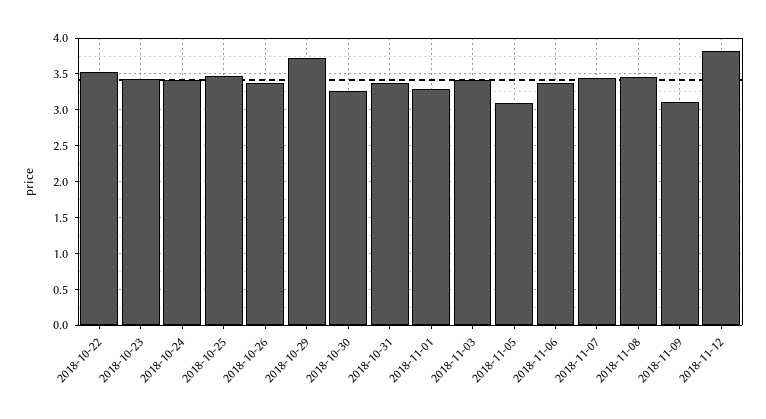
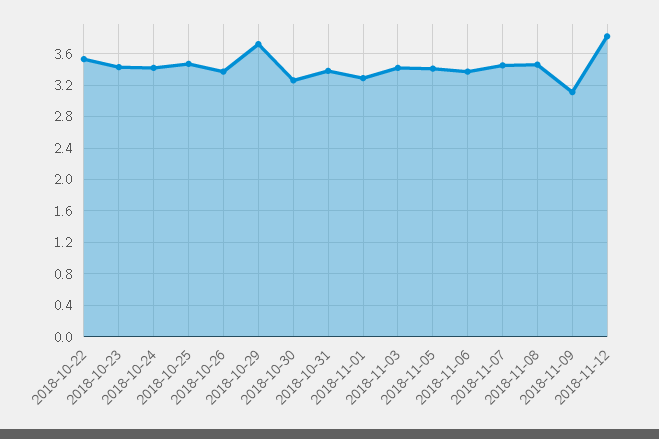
  {
    "2018-10-22": 3.5,
    "2018-10-23": 3.4,
    "2018-10-24": 3.4,
    "2018-10-25": 3.5,
    "2018-10-26": 3.4,
    "2018-10-29": 3.7,
    "2018-10-30": 3.3,
    "2018-10-31": 3.4,
    "2018-11-01": 3.3,
    "2018-11-03": 3.4,
-   "2018-11-05": 3.1,
+   "2018-11-05": 3.4,
    "2018-11-06": 3.4,
    "2018-11-07": 3.5,
    "2018-11-08": 3.5,
    "2018-11-09": 3.1,
    "2018-11-12": 3.8
  }

